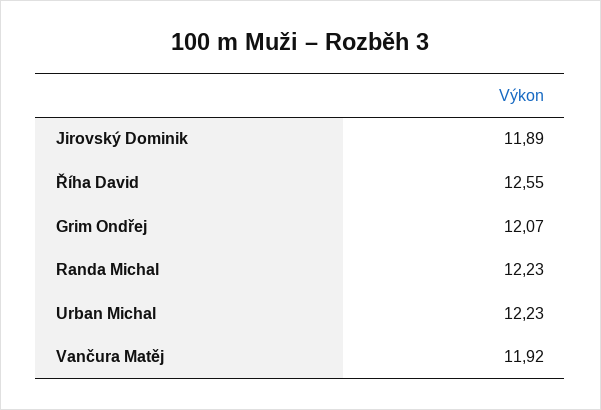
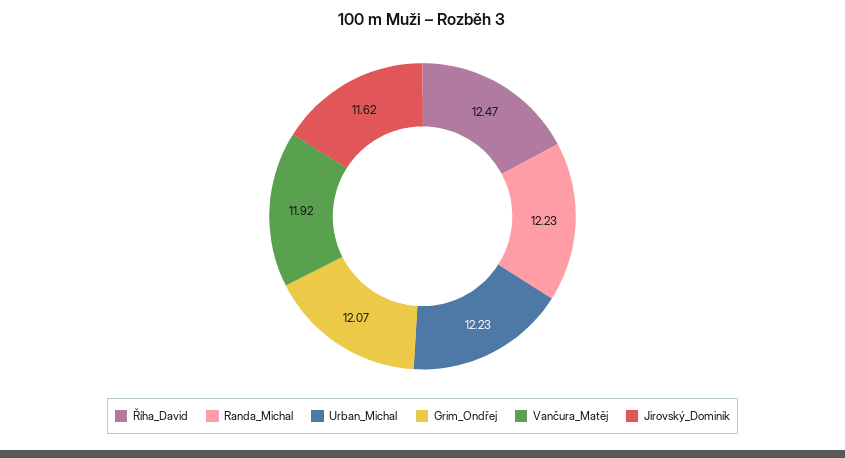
  {
-   "Jirovský Dominik": 11.89,
+   "Jirovský Dominik": 11.62,
-   "Říha David": 12.55,
+   "Říha David": 12.47,
    "Grim Ondřej": 12.07,
    "Randa Michal": 12.23,
    "Urban Michal": 12.23,
    "Vančura Matěj": 11.92
  }

